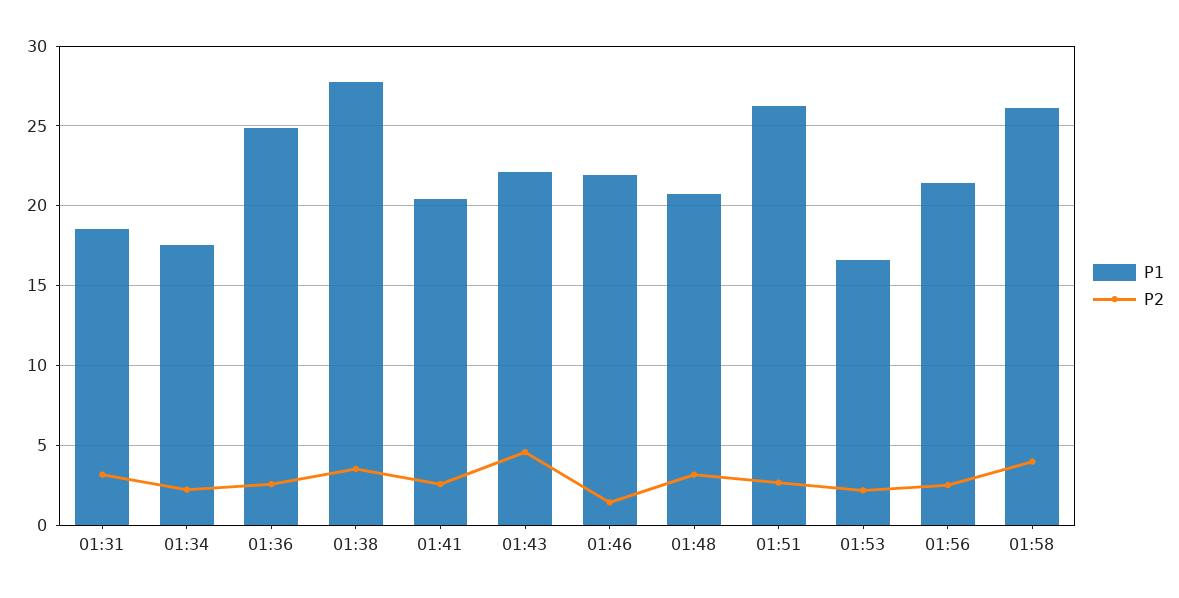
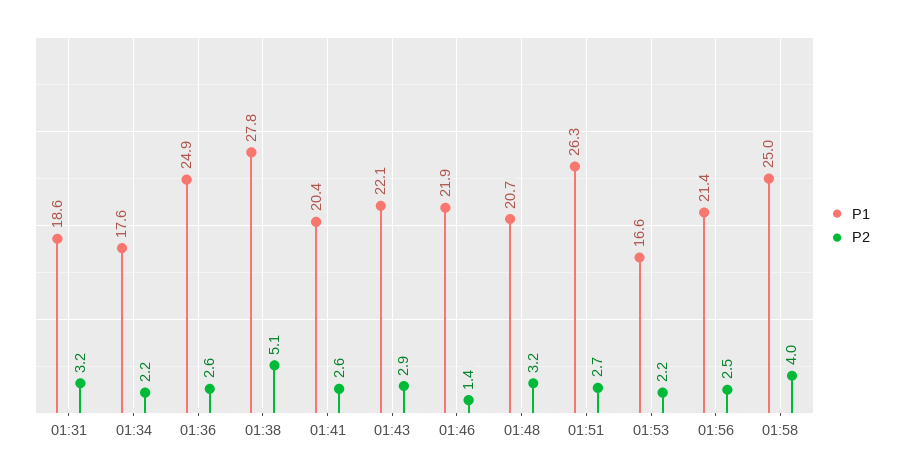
  {
    "P1": {
      "01:31": 18.6,
      "01:34": 17.6,
      "01:36": 24.9,
      "01:38": 27.8,
      "01:41": 20.4,
      "01:43": 22.1,
      "01:46": 21.9,
      "01:48": 20.7,
      "01:51": 26.3,
      "01:53": 16.6,
      "01:56": 21.4,
-     "01:58": 26
+     "01:58": 25
    },
    "P2": {
      "01:31": 3.2,
      "01:34": 2.2,
      "01:36": 2.6,
-     "01:38": 3.5,
+     "01:38": 5.1,
      "01:41": 2.6,
-     "01:43": 4.5,
+     "01:43": 2.9,
      "01:46": 1.4,
      "01:48": 3.2,
      "01:51": 2.7,
      "01:53": 2.2,
      "01:56": 2.5,
      "01:58": 4
    }
  }

